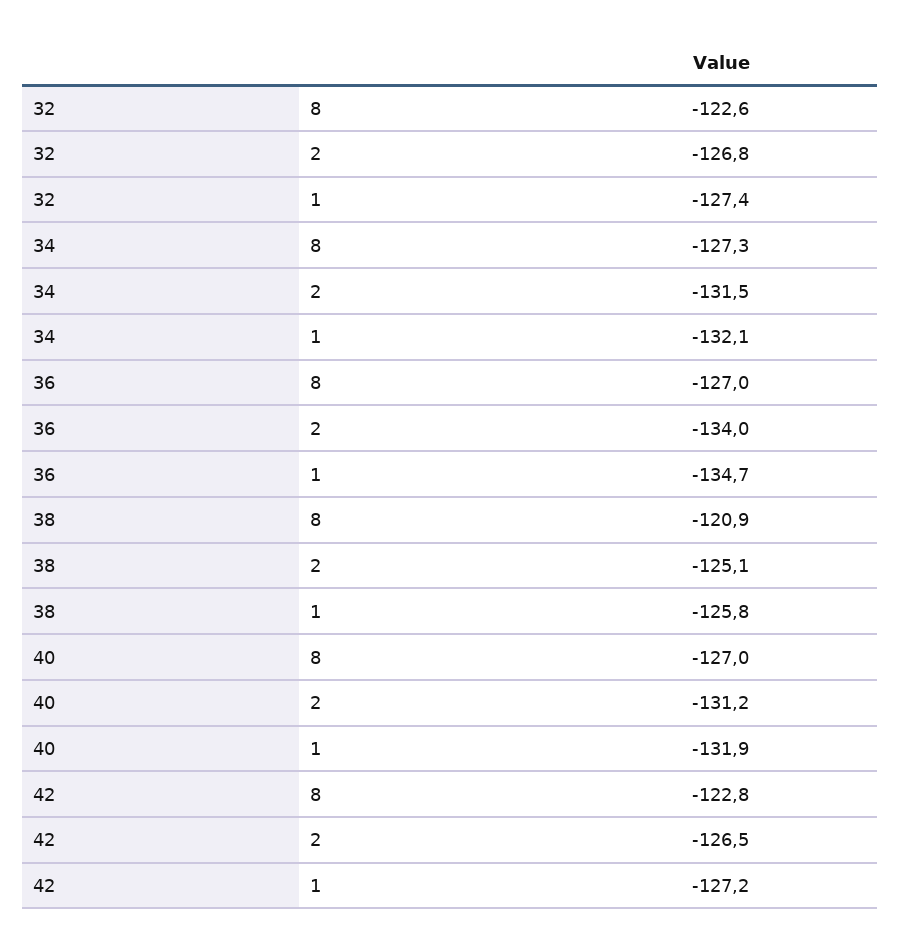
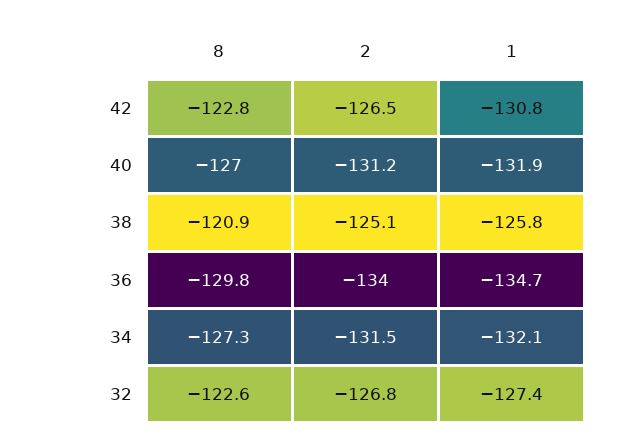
  {
    "32": {
      "8": -122.6,
      "2": -126.8,
      "1": -127.4
    },
    "34": {
      "8": -127.3,
      "2": -131.5,
      "1": -132.1
    },
    "36": {
-     "8": -127,
+     "8": -129.8,
      "2": -134,
      "1": -134.7
    },
    "38": {
      "8": -120.9,
      "2": -125.1,
      "1": -125.8
    },
    "40": {
      "8": -127,
      "2": -131.2,
      "1": -131.9
    },
    "42": {
      "8": -122.8,
      "2": -126.5,
-     "1": -127.2
+     "1": -130.8
    }
  }

